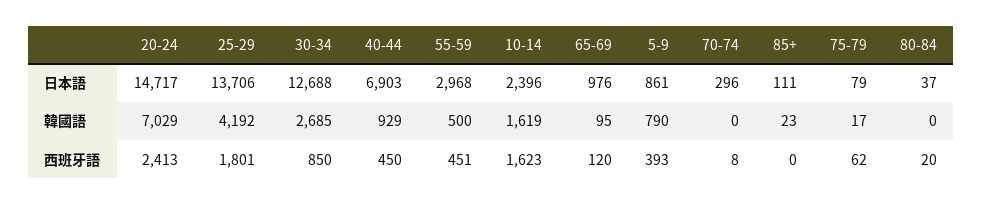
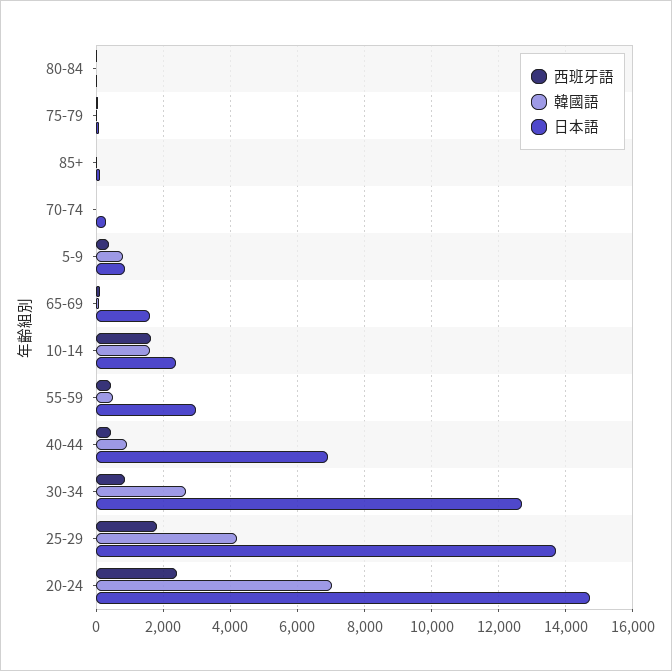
  {
    "日本語": {
      "20-24": 14717,
      "25-29": 13706,
      "30-34": 12688,
      "40-44": 6903,
      "55-59": 2968,
      "10-14": 2396,
-     "65-69": 976,
+     "65-69": 1600,
      "5-9": 861,
      "70-74": 296,
      "85+": 111,
      "75-79": 79,
      "80-84": 37
    },
    "韓國語": {
      "20-24": 7029,
      "25-29": 4192,
      "30-34": 2685,
      "40-44": 929,
      "55-59": 500,
      "10-14": 1619,
      "65-69": 95,
      "5-9": 790,
      "70-74": 0,
      "85+": 23,
      "75-79": 17,
      "80-84": 0
    },
    "西班牙語": {
      "20-24": 2413,
      "25-29": 1801,
      "30-34": 850,
      "40-44": 450,
      "55-59": 451,
      "10-14": 1623,
      "65-69": 120,
      "5-9": 393,
      "70-74": 8,
      "85+": 0,
      "75-79": 62,
      "80-84": 20
    }
  }

